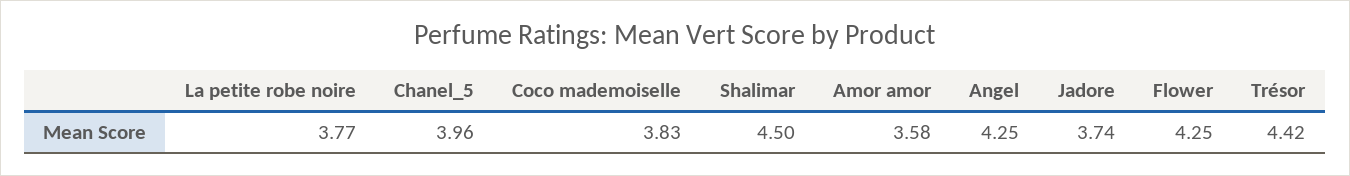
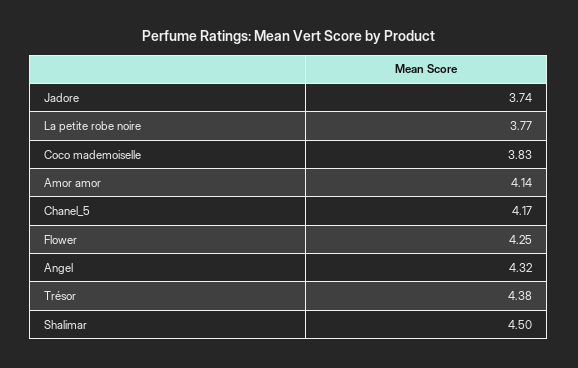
  {
    "La petite robe noire": 3.77,
-   "Chanel_5": 3.96,
+   "Chanel_5": 4.17,
    "Coco mademoiselle": 3.83,
    "Shalimar": 4.5,
-   "Amor amor": 3.58,
+   "Amor amor": 4.14,
-   "Angel": 4.25,
+   "Angel": 4.32,
    "Jadore": 3.74,
    "Flower": 4.25,
-   "Trésor": 4.42
+   "Trésor": 4.38
  }

